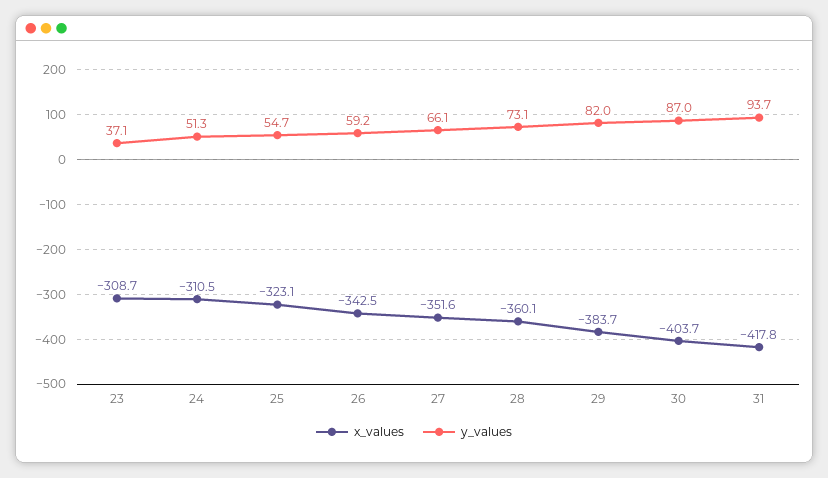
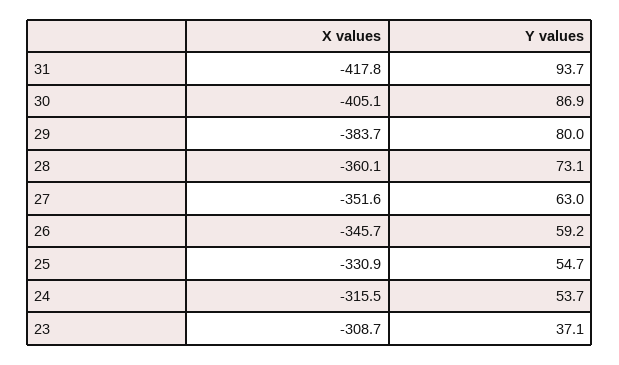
  {
    "x_values": {
      "23": -308.7,
-     "24": -310.5,
+     "24": -315.5,
-     "25": -323.1,
+     "25": -330.9,
-     "26": -342.5,
+     "26": -345.7,
      "27": -351.6,
      "28": -360.1,
      "29": -383.7,
-     "30": -403.7,
+     "30": -405.1,
      "31": -417.8
    },
    "y_values": {
      "23": 37.1,
-     "24": 51.3,
+     "24": 53.7,
      "25": 54.7,
      "26": 59.2,
-     "27": 66.1,
+     "27": 63,
      "28": 73.1,
-     "29": 82,
+     "29": 80,
-     "30": 87,
+     "30": 86.9,
      "31": 93.7
    }
  }

